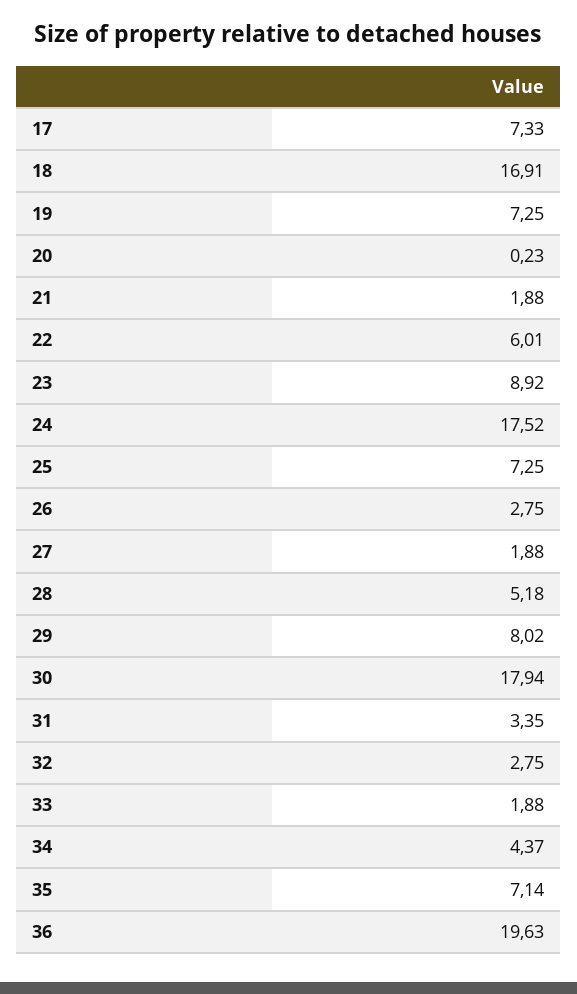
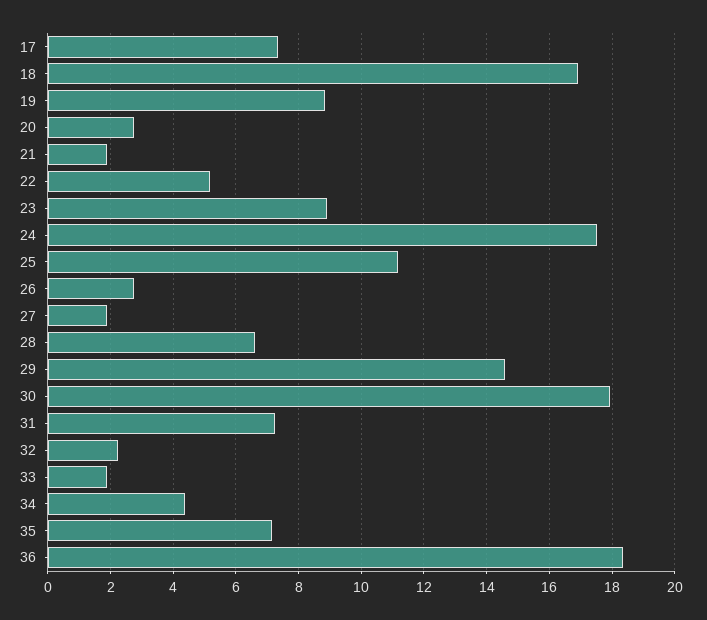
  {
    "17": 7.33,
    "18": 16.91,
-   "19": 7.25,
+   "19": 8.8,
-   "20": 0.23,
+   "20": 2.8,
    "21": 1.88,
-   "22": 6.01,
+   "22": 5.2,
    "23": 8.92,
    "24": 17.52,
-   "25": 7.25,
+   "25": 11.2,
    "26": 2.75,
    "27": 1.88,
-   "28": 5.18,
+   "28": 6.6,
-   "29": 8.02,
+   "29": 14.6,
    "30": 17.94,
-   "31": 3.35,
+   "31": 7.2,
-   "32": 2.75,
+   "32": 2.2,
    "33": 1.88,
    "34": 4.37,
    "35": 7.14,
-   "36": 19.63
+   "36": 18.4
  }

